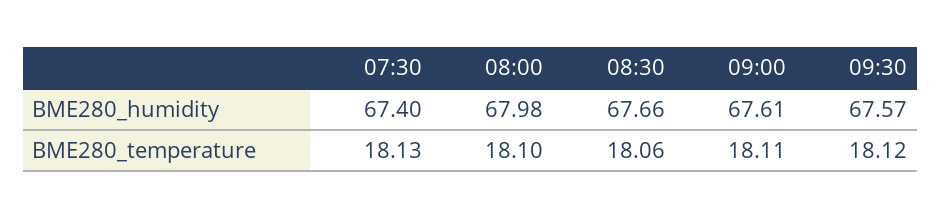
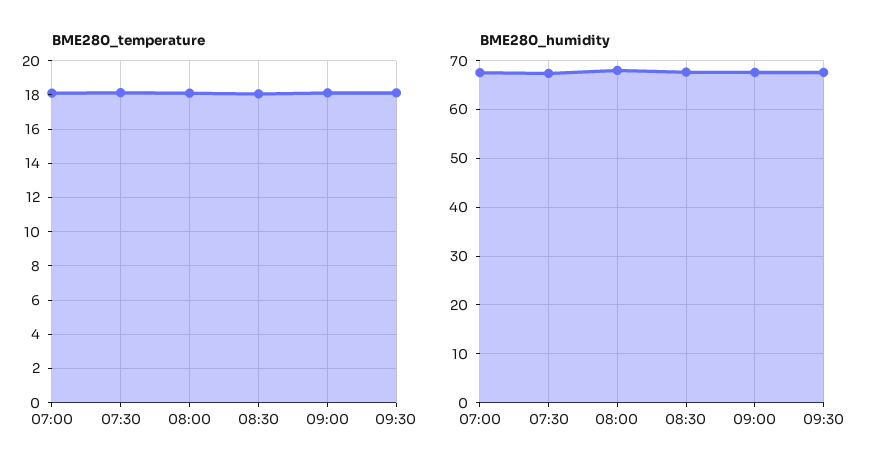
  {
    "BME280_humidity": {
      "07:30": 67.4,
      "08:00": 67.98,
      "08:30": 67.66,
      "09:00": 67.61,
-     "09:30": 67.57
+     "09:30": 67.57,
+     "07:00": 68
    },
    "BME280_temperature": {
      "07:30": 18.13,
      "08:00": 18.1,
      "08:30": 18.06,
      "09:00": 18.11,
-     "09:30": 18.12
+     "09:30": 18.12,
+     "07:00": 18
    }
  }

